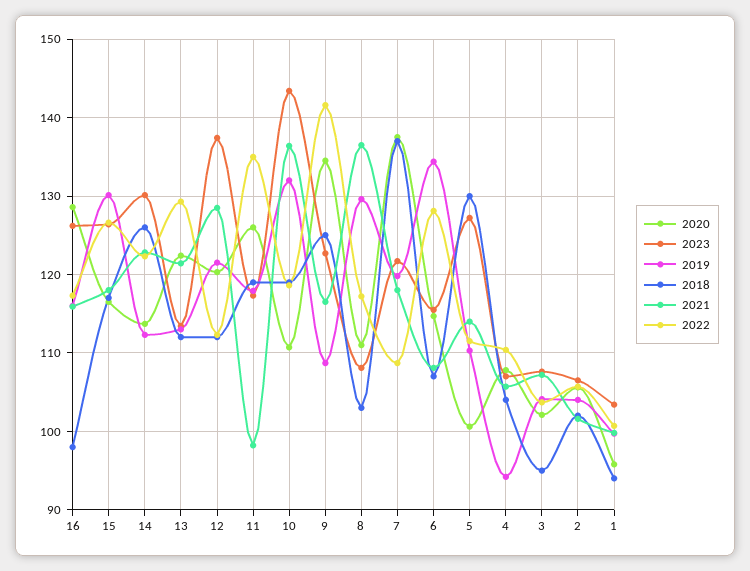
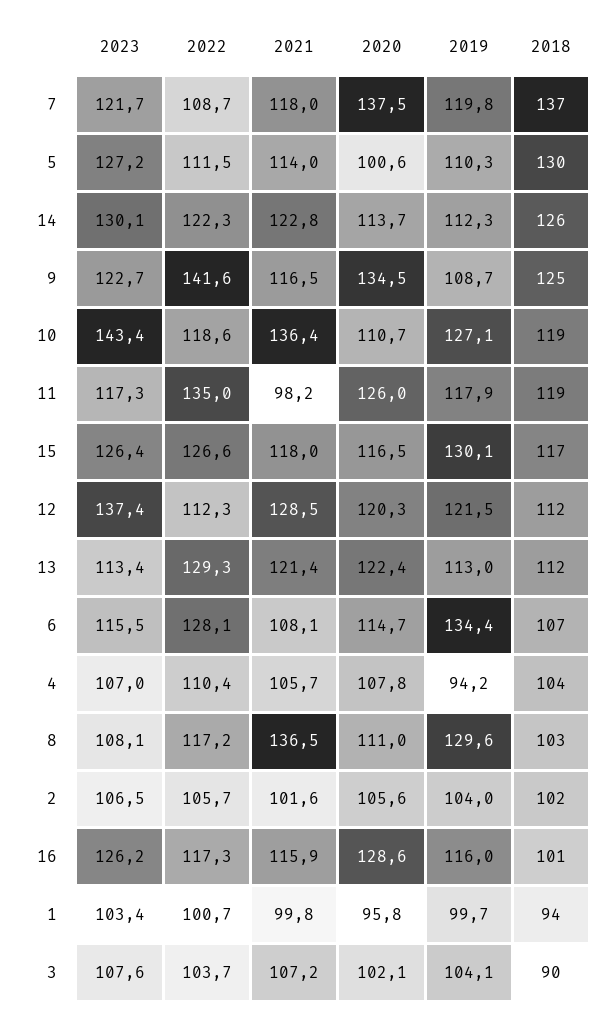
  {
    "2020": {
      "16": 128.6,
      "15": 116.5,
      "14": 113.7,
      "13": 122.4,
      "12": 120.3,
      "11": 126,
      "10": 110.7,
      "9": 134.5,
      "8": 111,
      "7": 137.5,
      "6": 114.7,
      "5": 100.6,
      "4": 107.8,
      "3": 102.1,
      "2": 105.6,
      "1": 95.8
    },
    "2023": {
      "16": 126.2,
      "15": 126.4,
      "14": 130.1,
      "13": 113.4,
      "12": 137.4,
      "11": 117.3,
      "10": 143.4,
      "9": 122.7,
      "8": 108.1,
      "7": 121.7,
      "6": 115.5,
      "5": 127.2,
      "4": 107,
      "3": 107.6,
      "2": 106.5,
      "1": 103.4
    },
    "2019": {
      "16": 116,
      "15": 130.1,
      "14": 112.3,
      "13": 113,
      "12": 121.5,
      "11": 117.9,
-     "10": 132,
+     "10": 127.1,
      "9": 108.7,
      "8": 129.6,
      "7": 119.8,
      "6": 134.4,
      "5": 110.3,
      "4": 94.2,
      "3": 104.1,
      "2": 104,
      "1": 99.7
    },
    "2018": {
-     "16": 98,
+     "16": 101,
      "15": 117,
      "14": 126,
      "13": 112,
      "12": 112,
      "11": 119,
      "10": 119,
      "9": 125,
      "8": 103,
      "7": 137,
      "6": 107,
      "5": 130,
      "4": 104,
-     "3": 95,
+     "3": 90,
      "2": 102,
      "1": 94
    },
    "2021": {
      "16": 115.9,
      "15": 118,
      "14": 122.8,
      "13": 121.4,
      "12": 128.5,
      "11": 98.2,
      "10": 136.4,
      "9": 116.5,
      "8": 136.5,
      "7": 118,
      "6": 108.1,
      "5": 114,
      "4": 105.7,
      "3": 107.2,
      "2": 101.6,
      "1": 99.8
    },
    "2022": {
      "16": 117.3,
      "15": 126.6,
      "14": 122.3,
      "13": 129.3,
      "12": 112.3,
      "11": 135,
      "10": 118.6,
      "9": 141.6,
      "8": 117.2,
      "7": 108.7,
      "6": 128.1,
      "5": 111.5,
      "4": 110.4,
      "3": 103.7,
      "2": 105.7,
      "1": 100.7
    }
  }

